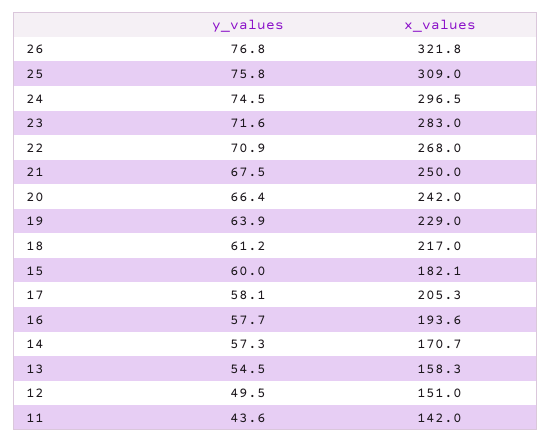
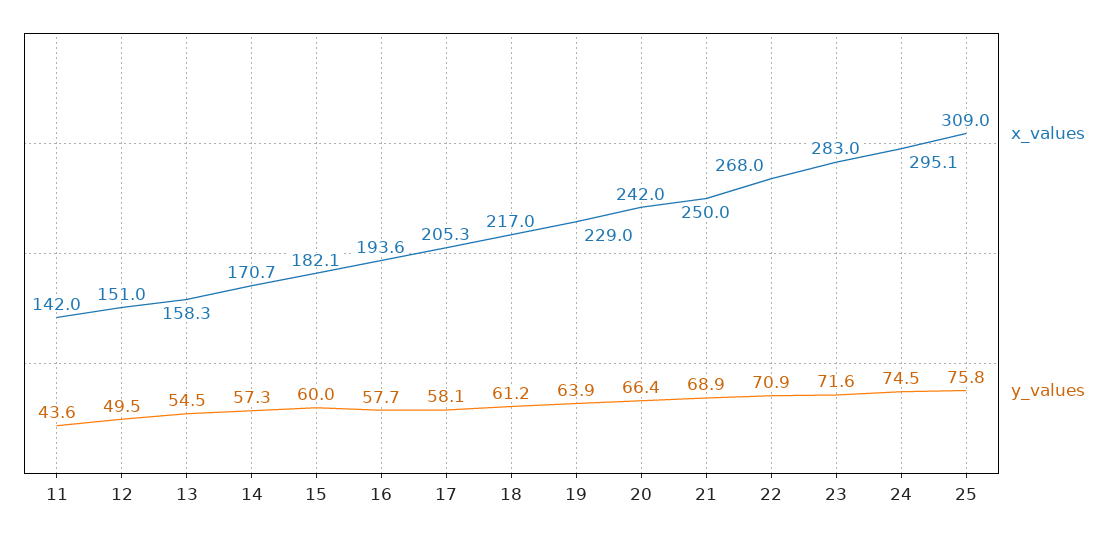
  {
    "y_values": {
-     "26": 76.8,
      "25": 75.8,
      "24": 74.5,
      "23": 71.6,
      "22": 70.9,
-     "21": 67.5,
+     "21": 68.9,
      "20": 66.4,
      "19": 63.9,
      "18": 61.2,
      "15": 60,
      "17": 58.1,
      "16": 57.7,
      "14": 57.3,
      "13": 54.5,
      "12": 49.5,
      "11": 43.6
    },
    "x_values": {
-     "26": 321.8,
      "25": 309,
-     "24": 296.5,
+     "24": 295.1,
      "23": 283,
      "22": 268,
      "21": 250,
      "20": 242,
      "19": 229,
      "18": 217,
      "15": 182.1,
      "17": 205.3,
      "16": 193.6,
      "14": 170.7,
      "13": 158.3,
      "12": 151,
      "11": 142
    }
  }

